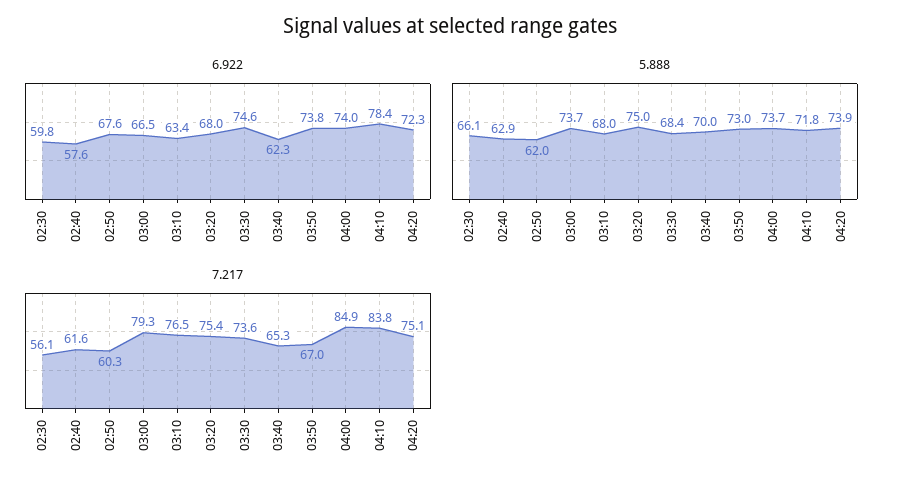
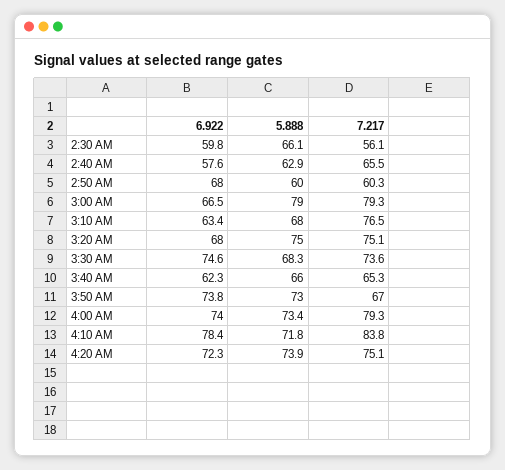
  {
    "6.922": {
      "02:30": 59.8,
      "02:40": 57.6,
-     "02:50": 67.6,
+     "02:50": 68,
      "03:00": 66.5,
      "03:10": 63.4,
      "03:20": 68,
      "03:30": 74.6,
      "03:40": 62.3,
      "03:50": 73.8,
      "04:00": 74,
      "04:10": 78.4,
      "04:20": 72.3
    },
    "5.888": {
      "02:30": 66.1,
      "02:40": 62.9,
-     "02:50": 62,
+     "02:50": 60,
-     "03:00": 73.7,
+     "03:00": 79,
      "03:10": 68,
      "03:20": 75,
-     "03:30": 68.4,
+     "03:30": 68.3,
-     "03:40": 70,
+     "03:40": 66,
      "03:50": 73,
-     "04:00": 73.7,
+     "04:00": 73.4,
      "04:10": 71.8,
      "04:20": 73.9
    },
    "7.217": {
      "02:30": 56.1,
-     "02:40": 61.6,
+     "02:40": 65.5,
      "02:50": 60.3,
      "03:00": 79.3,
      "03:10": 76.5,
-     "03:20": 75.4,
+     "03:20": 75.1,
      "03:30": 73.6,
      "03:40": 65.3,
      "03:50": 67,
-     "04:00": 84.9,
+     "04:00": 79.3,
      "04:10": 83.8,
      "04:20": 75.1
    }
  }

